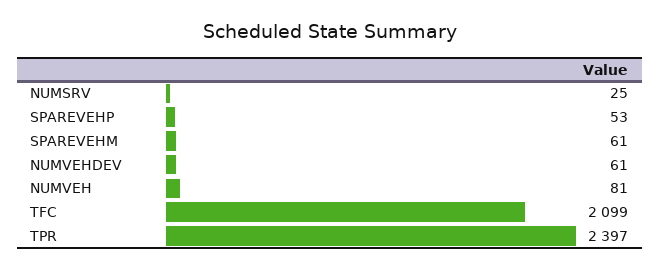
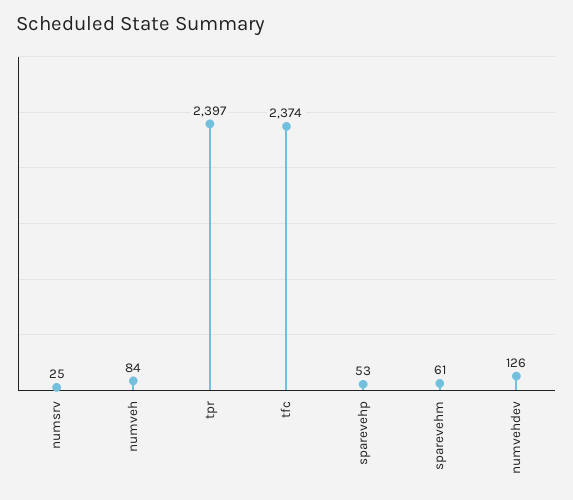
  {
    "NUMSRV": 25,
    "SPAREVEHP": 53,
    "SPAREVEHM": 61,
-   "NUMVEHDEV": 61,
+   "NUMVEHDEV": 126,
-   "NUMVEH": 81,
+   "NUMVEH": 84,
-   "TFC": 2099,
+   "TFC": 2374,
    "TPR": 2397
  }

